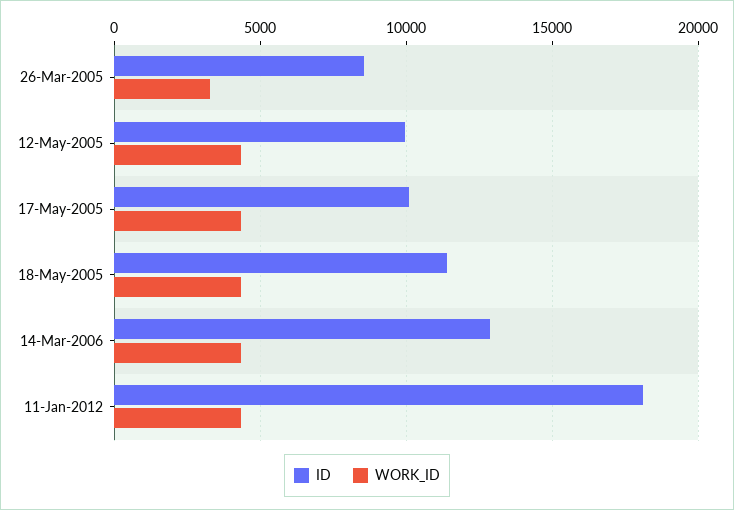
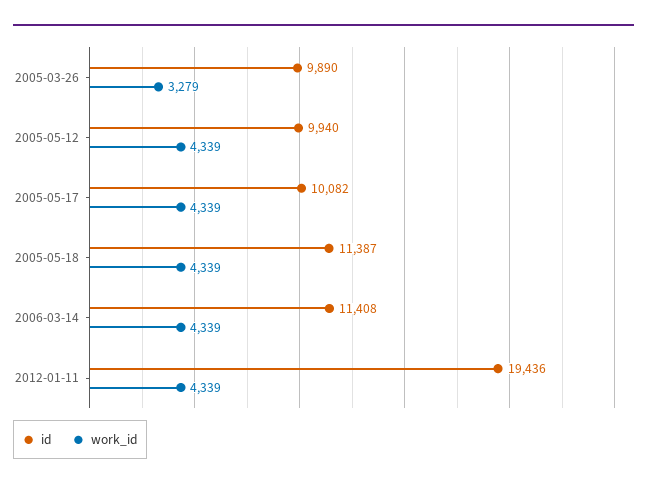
  {
    "ID": {
-     "26-Mar-2005": 8500,
+     "26-Mar-2005": 9890,
      "12-May-2005": 9940,
      "17-May-2005": 10082,
      "18-May-2005": 11387,
-     "14-Mar-2006": 13000,
+     "14-Mar-2006": 11408,
-     "11-Jan-2012": 18000
+     "11-Jan-2012": 19436
    },
    "WORK_ID": {
      "26-Mar-2005": 3279,
      "12-May-2005": 4339,
      "17-May-2005": 4339,
      "18-May-2005": 4339,
      "14-Mar-2006": 4339,
      "11-Jan-2012": 4339
    }
  }

